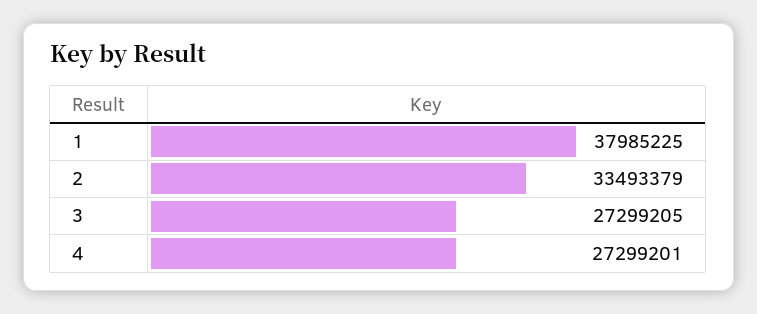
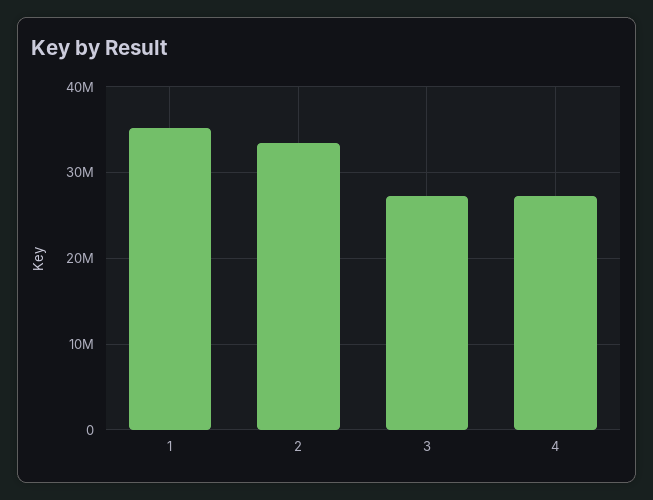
  {
-   "1": 37985225,
+   "1": 35000000,
    "2": 33493379,
    "3": 27299205,
    "4": 27299201
  }

